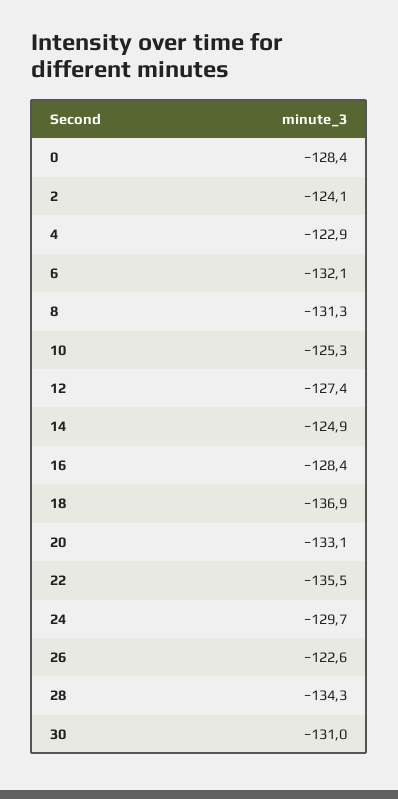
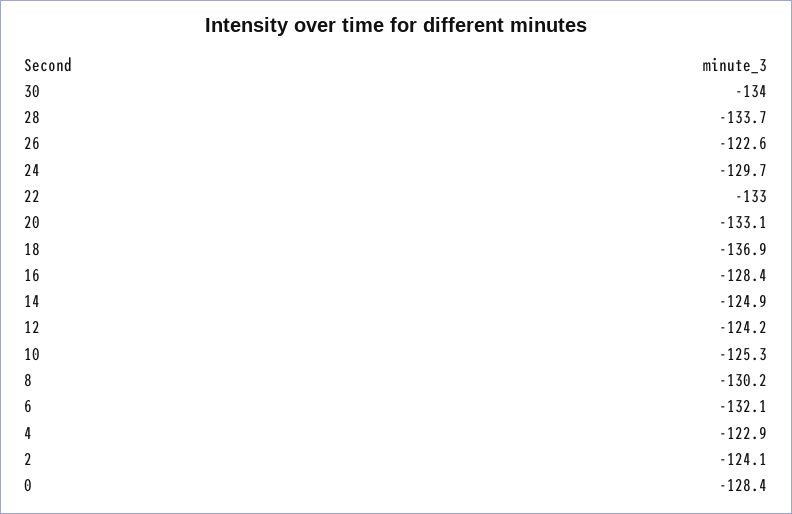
  {
    "0": -128.4,
    "2": -124.1,
    "4": -122.9,
    "6": -132.1,
-   "8": -131.3,
+   "8": -130.2,
    "10": -125.3,
-   "12": -127.4,
+   "12": -124.2,
    "14": -124.9,
    "16": -128.4,
    "18": -136.9,
    "20": -133.1,
-   "22": -135.5,
+   "22": -133,
    "24": -129.7,
    "26": -122.6,
-   "28": -134.3,
+   "28": -133.7,
-   "30": -131
+   "30": -134
  }

